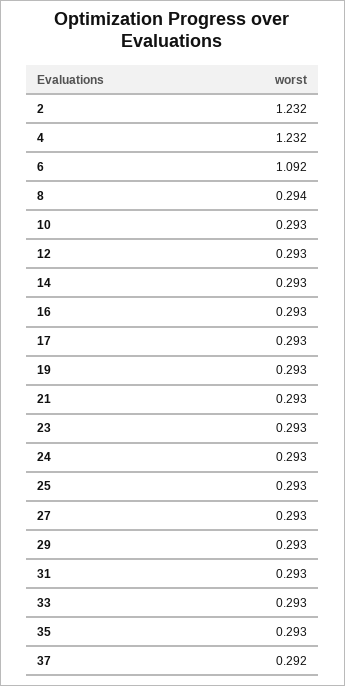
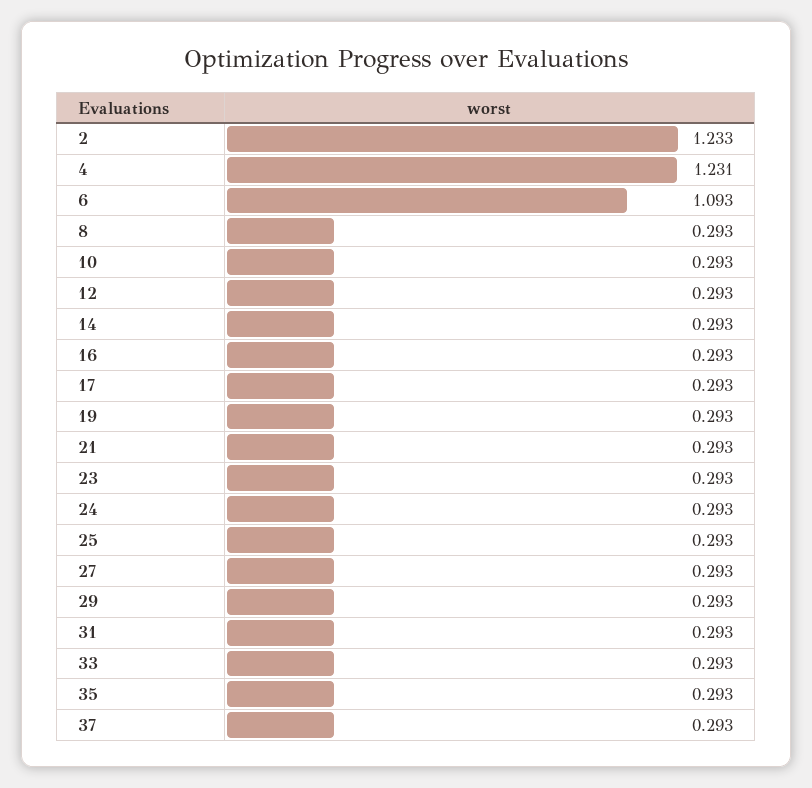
  {
-   "2": 1.232,
+   "2": 1.233,
-   "4": 1.232,
+   "4": 1.231,
-   "6": 1.092,
+   "6": 1.093,
-   "8": 0.294,
+   "8": 0.293,
    "10": 0.293,
    "12": 0.293,
    "14": 0.293,
    "16": 0.293,
    "17": 0.293,
    "19": 0.293,
    "21": 0.293,
    "23": 0.293,
    "24": 0.293,
    "25": 0.293,
    "27": 0.293,
    "29": 0.293,
    "31": 0.293,
    "33": 0.293,
    "35": 0.293,
-   "37": 0.292
+   "37": 0.293
  }

